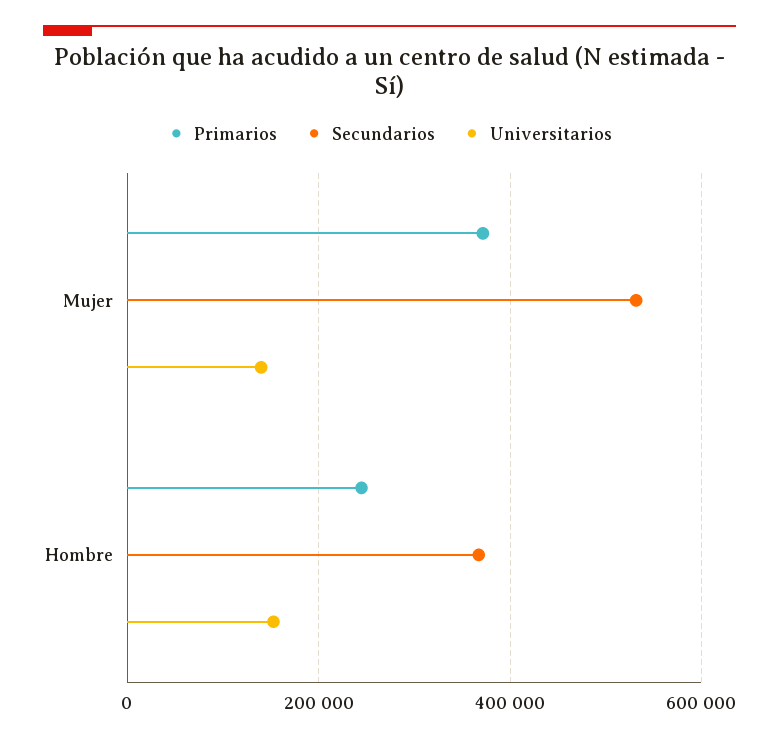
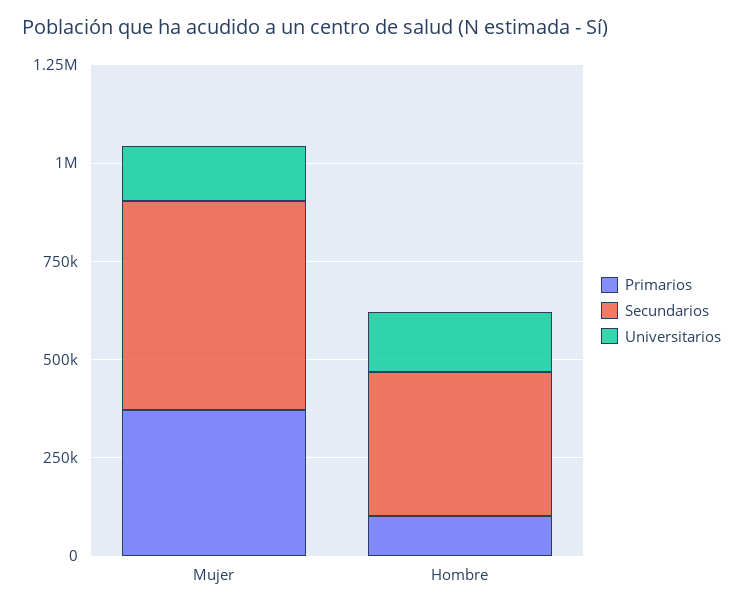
  {
    "Primarios": {
      "Mujer": 380000,
-     "Hombre": 240000
+     "Hombre": 100000
    },
    "Secundarios": {
      "Mujer": 540000,
      "Hombre": 360000
    },
    "Universitarios": {
      "Mujer": 140000,
      "Hombre": 160000
    }
  }

